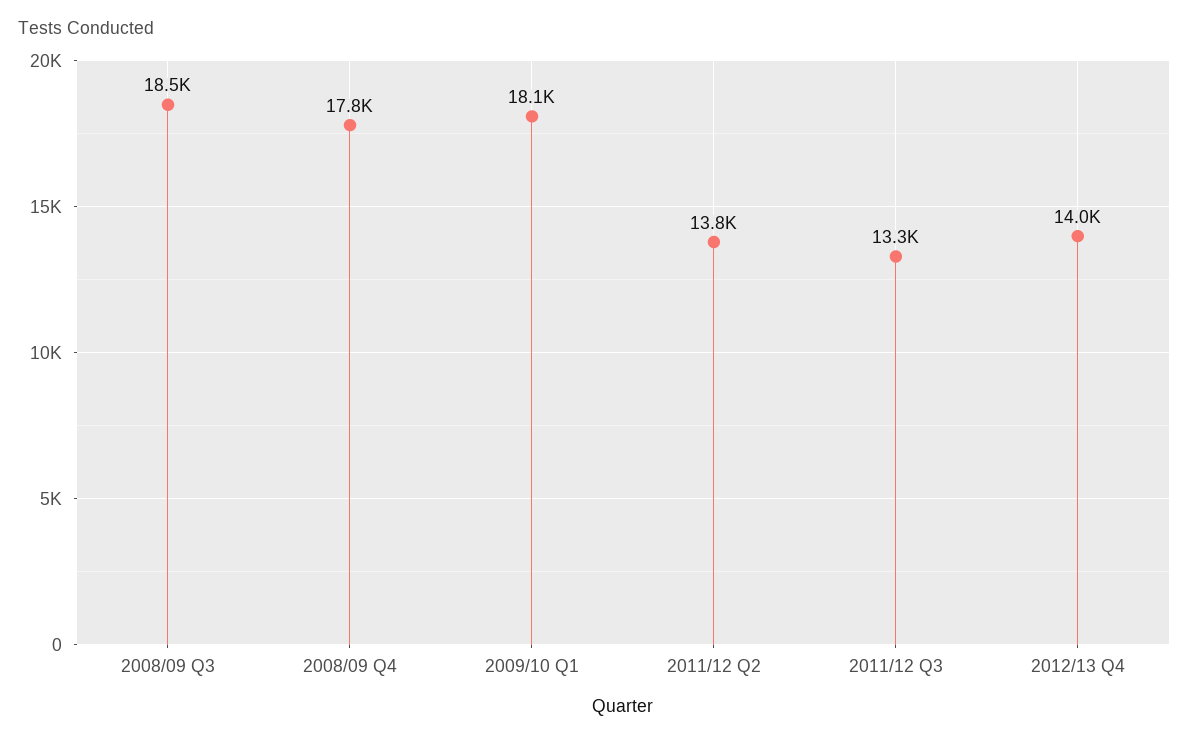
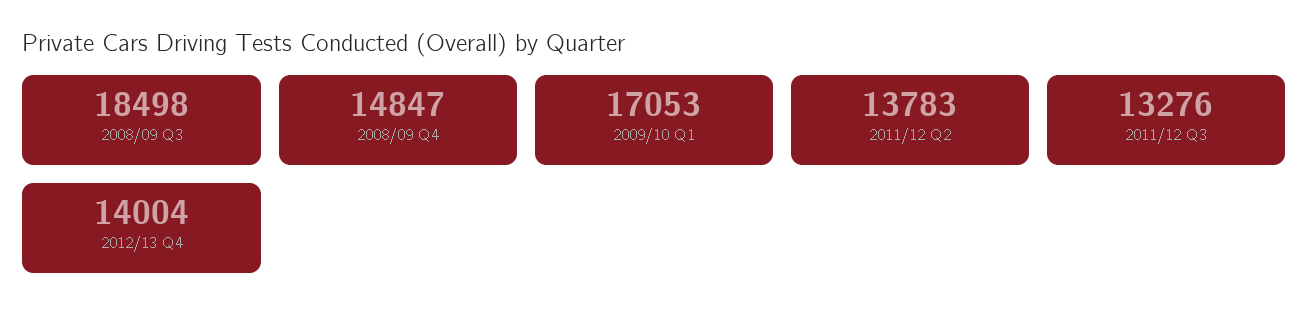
  {
    "2008/09 Q3": 18498,
-   "2008/09 Q4": 17800,
+   "2008/09 Q4": 14847,
-   "2009/10 Q1": 18100,
+   "2009/10 Q1": 17053,
    "2011/12 Q2": 13783,
    "2011/12 Q3": 13276,
    "2012/13 Q4": 14004
  }

